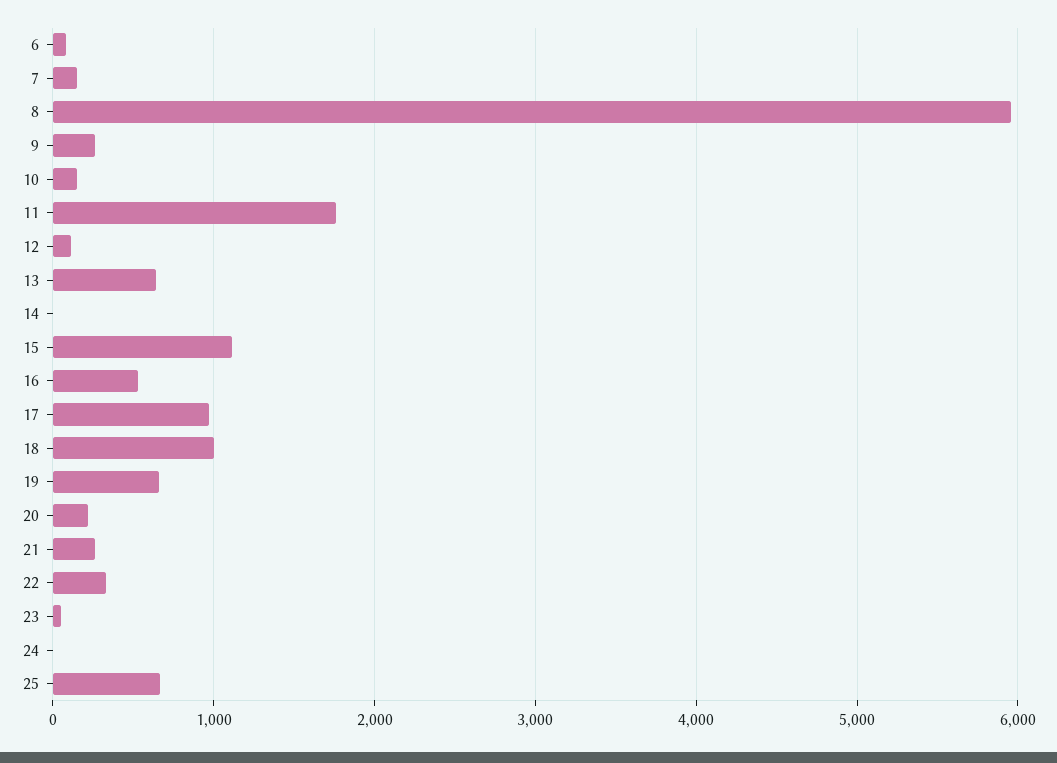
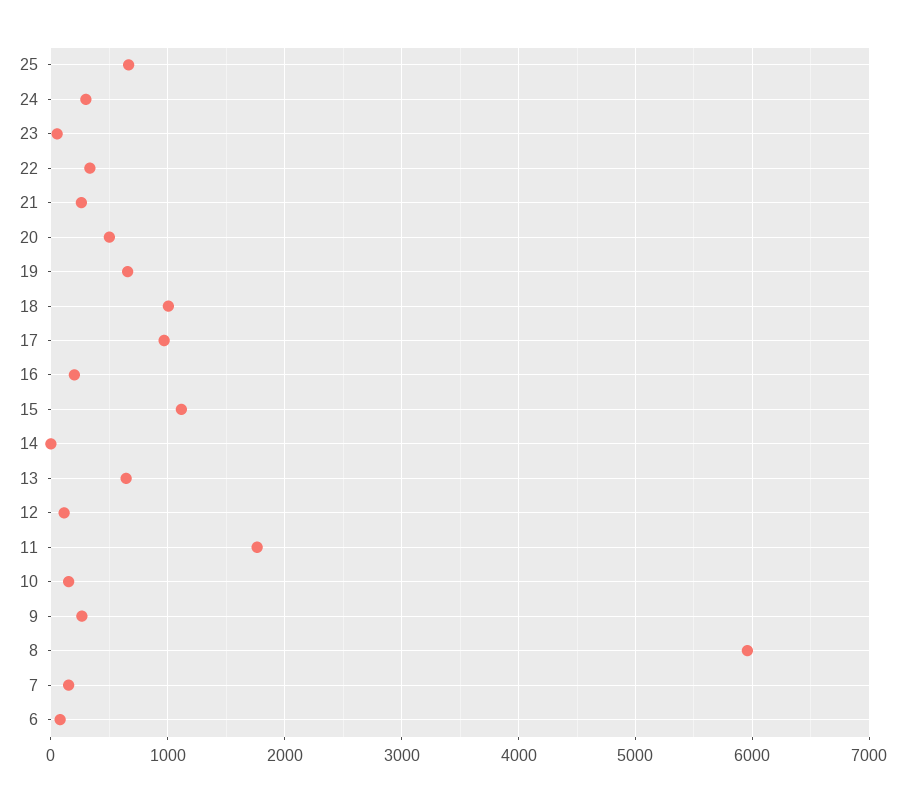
  {
    "6": 100,
    "7": 200,
    "8": 6000,
    "9": 300,
    "10": 200,
    "11": 1800,
    "12": 100,
    "13": 600,
    "14": 0,
    "15": 1100,
-   "16": 500,
+   "16": 200,
    "17": 1000,
    "18": 1000,
    "19": 700,
-   "20": 200,
+   "20": 500,
    "21": 300,
    "22": 300,
    "23": 100,
-   "24": 0,
+   "24": 300,
    "25": 700
  }

